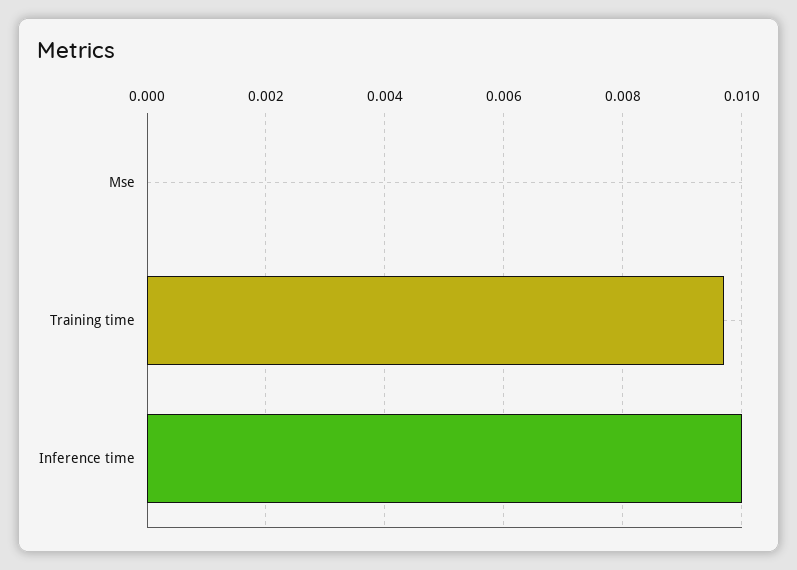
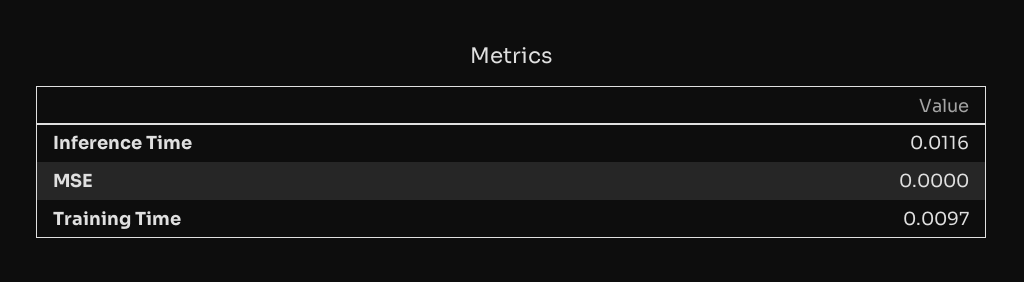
  {
    "Mse": 0,
    "Training time": 0.0097,
-   "Inference time": 0.01
+   "Inference time": 0.0116
  }

